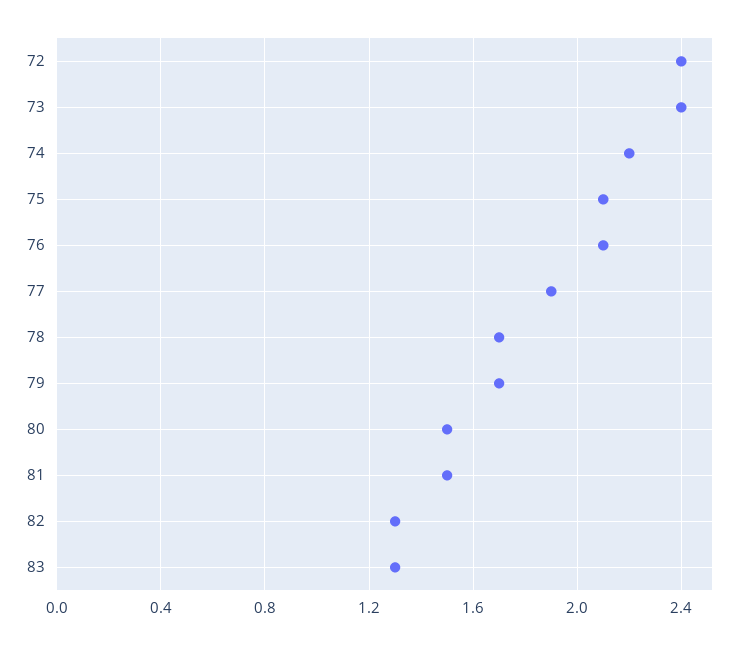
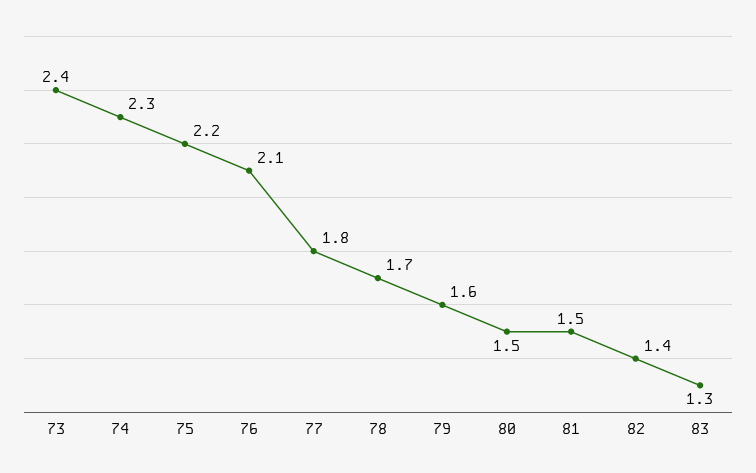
  {
-   "72": 2.4,
    "73": 2.4,
-   "74": 2.2,
+   "74": 2.3,
-   "75": 2.1,
+   "75": 2.2,
    "76": 2.1,
-   "77": 1.9,
+   "77": 1.8,
    "78": 1.7,
-   "79": 1.7,
+   "79": 1.6,
    "80": 1.5,
    "81": 1.5,
-   "82": 1.3,
+   "82": 1.4,
    "83": 1.3
  }

